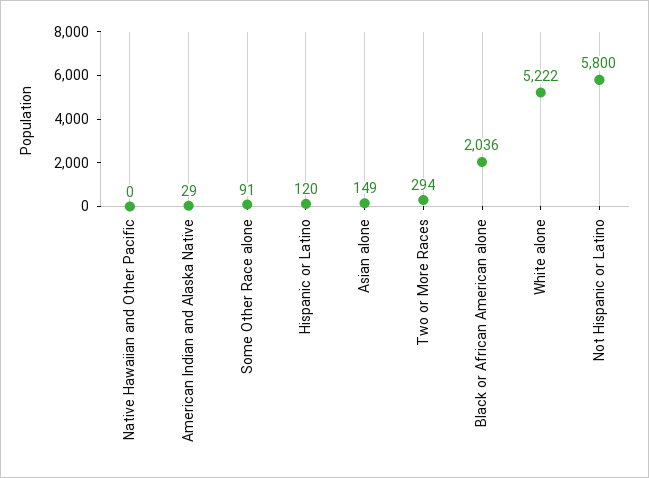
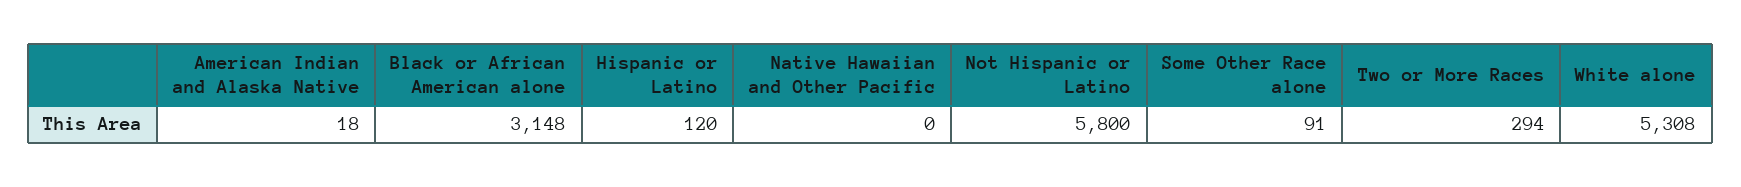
  {
    "Native Hawaiian and Other Pacific": 0,
-   "American Indian and Alaska Native": 29,
+   "American Indian and Alaska Native": 18,
    "Some Other Race alone": 91,
    "Hispanic or Latino": 120,
-   "Asian alone": 149,
    "Two or More Races": 294,
-   "Black or African American alone": 2036,
+   "Black or African American alone": 3148,
-   "White alone": 5222,
+   "White alone": 5308,
    "Not Hispanic or Latino": 5800
  }

